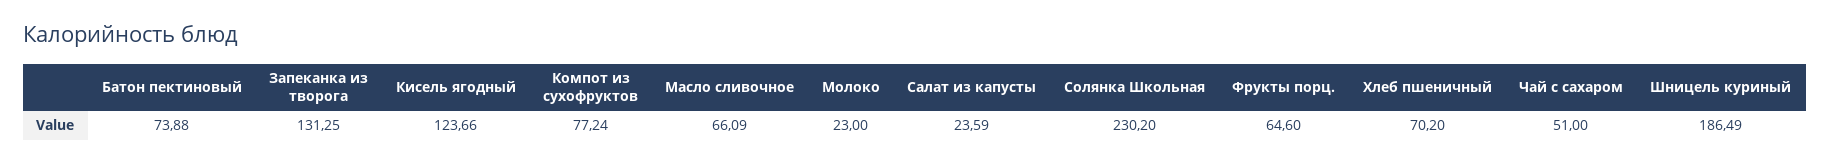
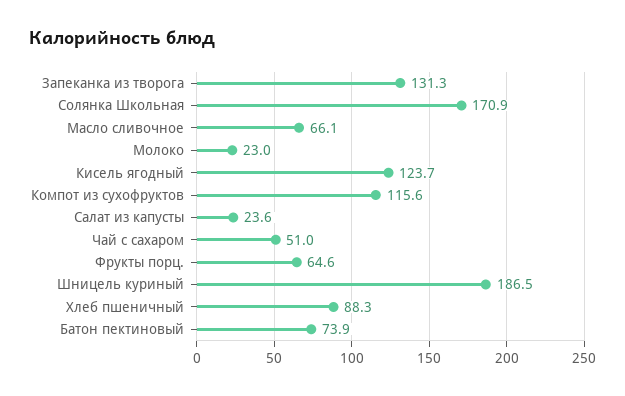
  {
    "Батон пектиновый": 73.88,
    "Запеканка из творога": 131.25,
    "Кисель ягодный": 123.66,
-   "Компот из сухофруктов": 77.24,
+   "Компот из сухофруктов": 115.6,
    "Масло сливочное": 66.09,
    "Молоко": 23,
    "Салат из капусты": 23.59,
-   "Солянка Школьная": 230.2,
+   "Солянка Школьная": 170.9,
    "Фрукты порц.": 64.6,
-   "Хлеб пшеничный": 70.2,
+   "Хлеб пшеничный": 88.3,
    "Чай с сахаром": 51,
    "Шницель куриный": 186.49
  }

